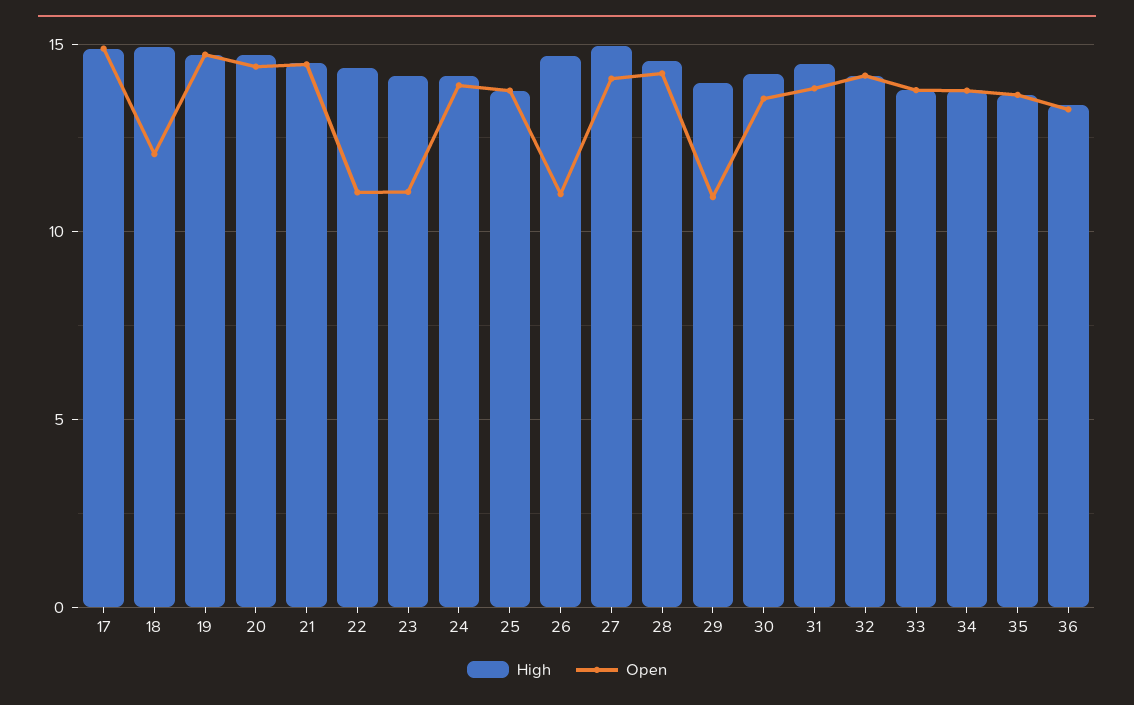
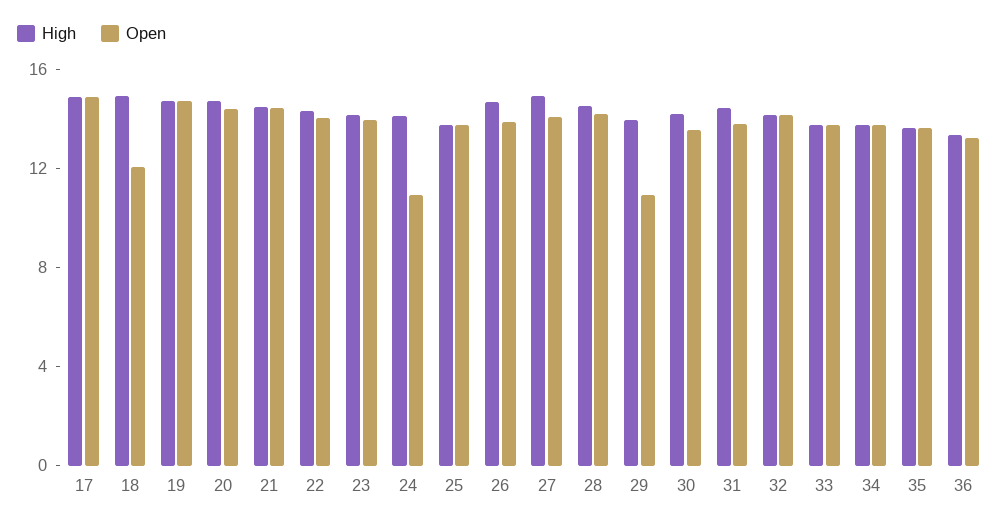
  {
    "High": {
      "17": 15,
      "18": 15,
      "19": 14.5,
      "20": 14.5,
      "21": 14.5,
      "22": 14.5,
      "23": 14,
      "24": 14,
      "25": 14,
      "26": 14.5,
      "27": 15,
      "28": 14.5,
      "29": 14,
      "30": 14,
      "31": 14.5,
      "32": 14,
      "33": 14,
      "34": 14,
      "35": 13.5,
      "36": 13.5
    },
    "Open": {
      "17": 15,
      "18": 12,
      "19": 14.5,
      "20": 14.5,
      "21": 14.5,
-     "22": 11,
+     "22": 14,
-     "23": 11,
+     "23": 14,
-     "24": 14,
+     "24": 11,
      "25": 14,
-     "26": 11,
+     "26": 14,
      "27": 14,
      "28": 14,
      "29": 11,
      "30": 13.5,
      "31": 14,
      "32": 14,
      "33": 14,
      "34": 14,
      "35": 13.5,
      "36": 13.5
    }
  }

